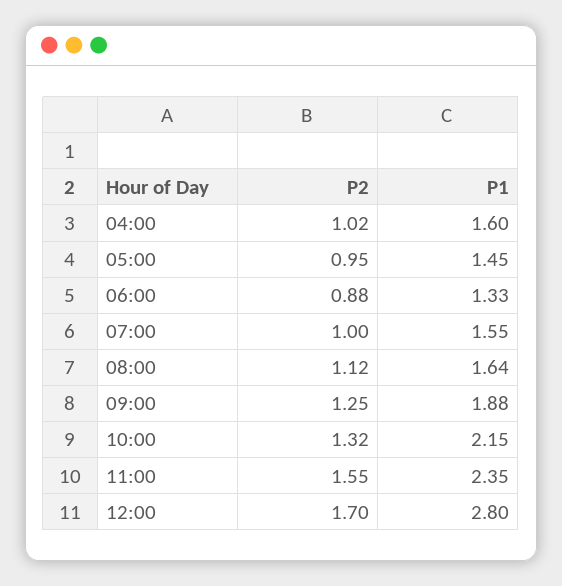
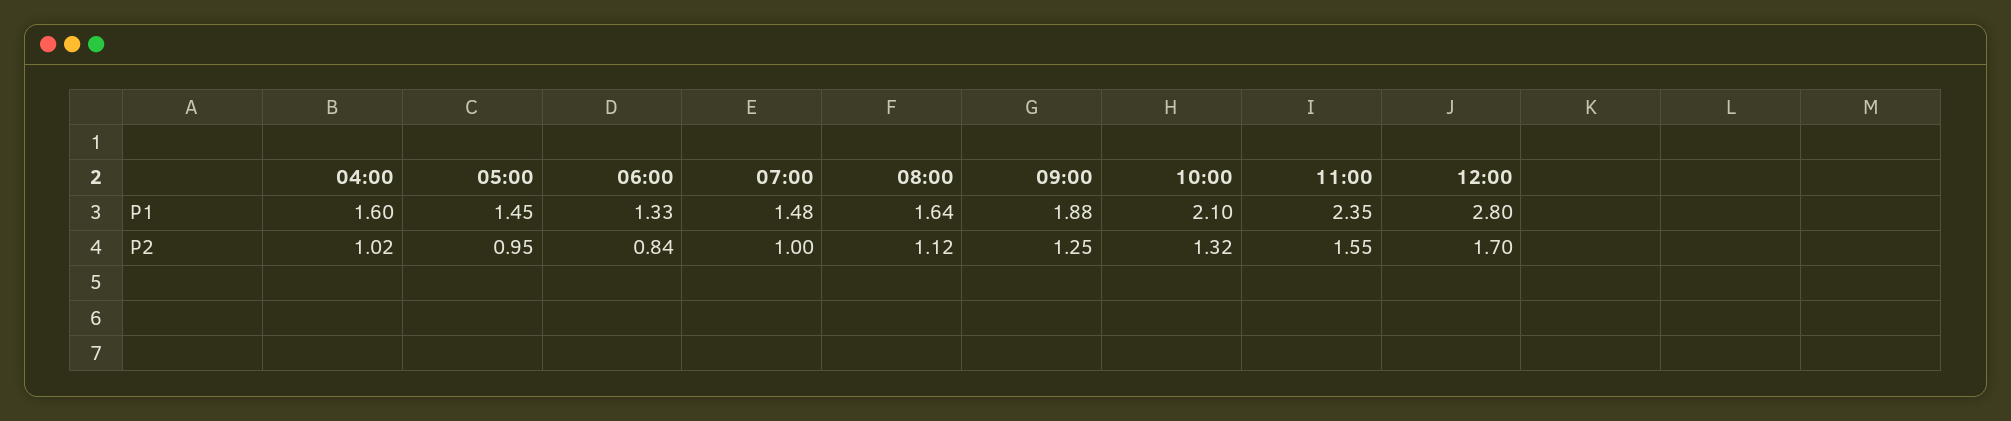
  {
    "P2": {
      "04:00": 1.02,
      "05:00": 0.95,
-     "06:00": 0.88,
+     "06:00": 0.84,
      "07:00": 1,
      "08:00": 1.12,
      "09:00": 1.25,
      "10:00": 1.32,
      "11:00": 1.55,
      "12:00": 1.7
    },
    "P1": {
      "04:00": 1.6,
      "05:00": 1.45,
      "06:00": 1.33,
-     "07:00": 1.55,
+     "07:00": 1.48,
      "08:00": 1.64,
      "09:00": 1.88,
-     "10:00": 2.15,
+     "10:00": 2.1,
      "11:00": 2.35,
      "12:00": 2.8
    }
  }

